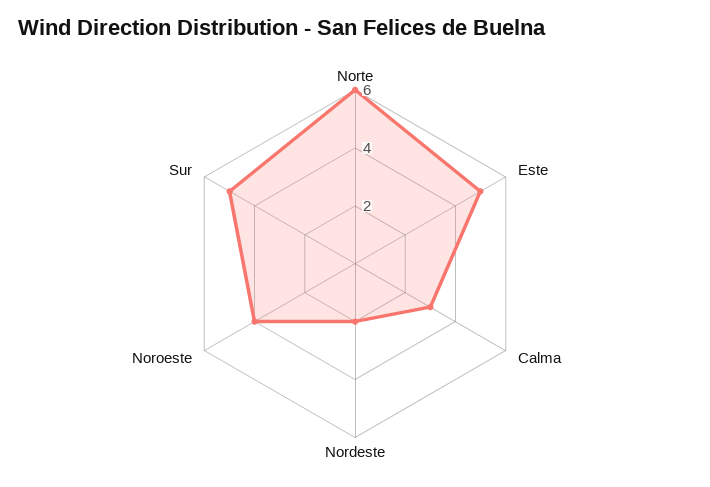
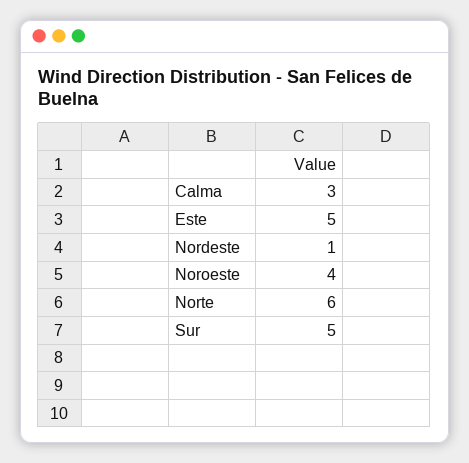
  {
    "Norte": 6,
    "Este": 5,
    "Calma": 3,
-   "Nordeste": 2,
+   "Nordeste": 1,
    "Noroeste": 4,
    "Sur": 5
  }

